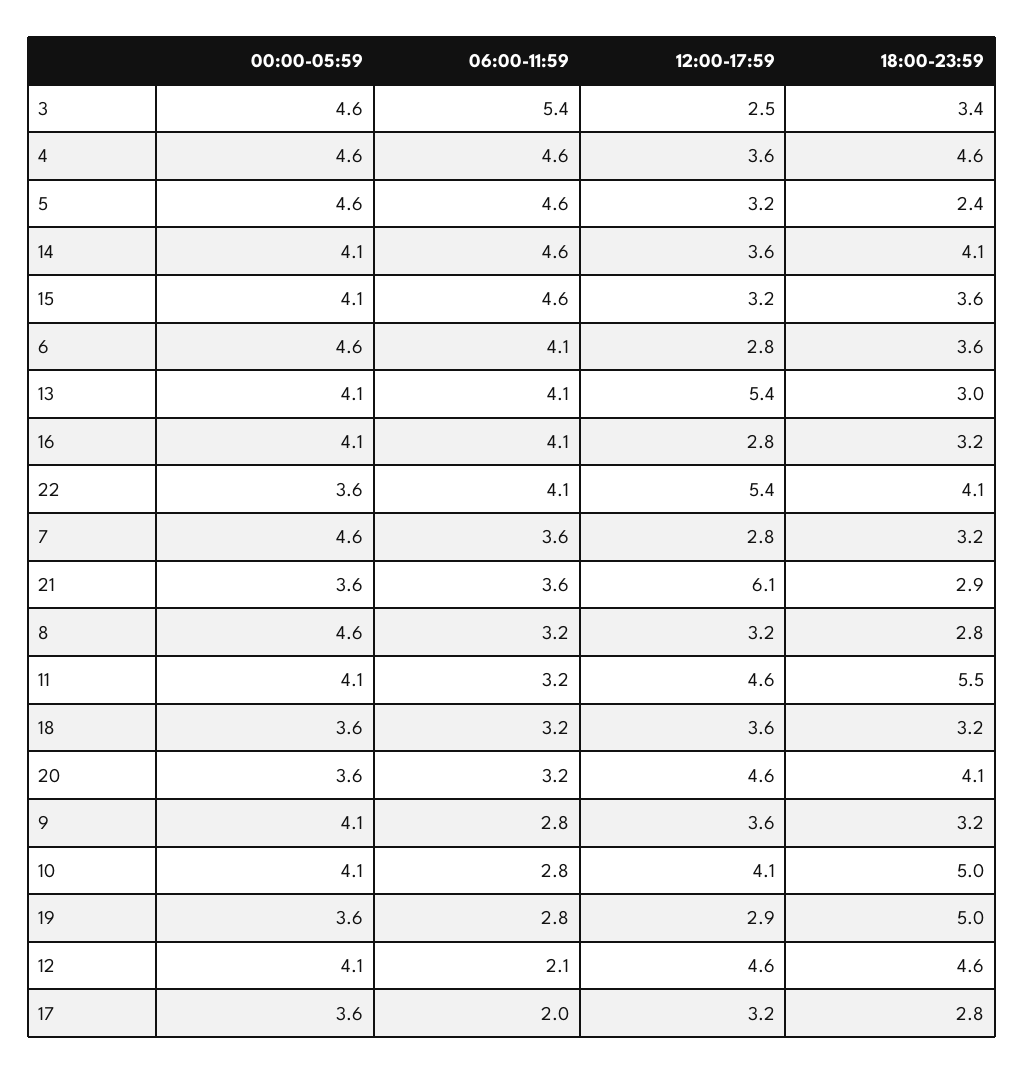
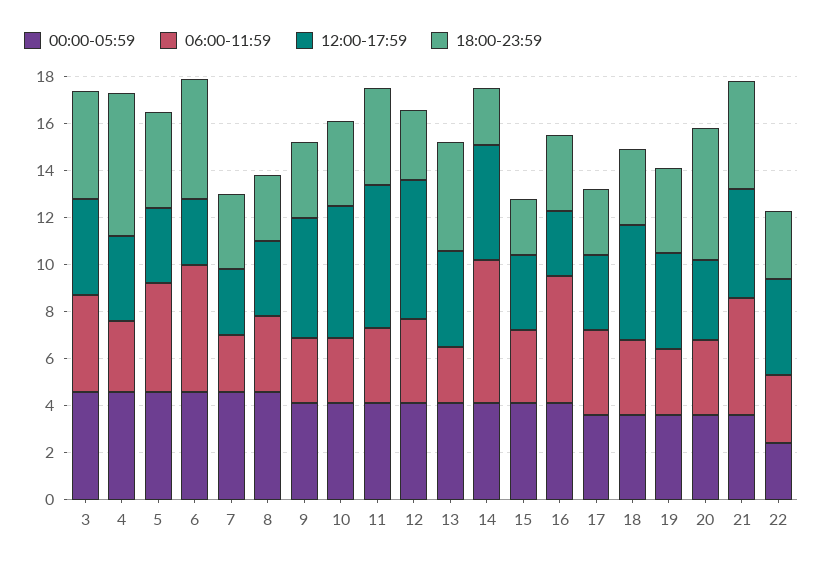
  {
    "00:00-05:59": {
      "3": 4.6,
      "4": 4.6,
      "5": 4.6,
      "14": 4.1,
      "15": 4.1,
      "6": 4.6,
      "13": 4.1,
      "16": 4.1,
-     "22": 3.6,
+     "22": 2.5,
      "7": 4.6,
      "21": 3.6,
      "8": 4.6,
      "11": 4.1,
      "18": 3.6,
      "20": 3.6,
      "9": 4.1,
      "10": 4.1,
      "19": 3.6,
      "12": 4.1,
      "17": 3.6
    },
    "06:00-11:59": {
-     "3": 5.4,
+     "3": 4,
-     "4": 4.6,
+     "4": 3,
      "5": 4.6,
-     "14": 4.6,
+     "14": 6,
-     "15": 4.6,
+     "15": 3,
-     "6": 4.1,
+     "6": 5.5,
-     "13": 4.1,
+     "13": 2.5,
-     "16": 4.1,
+     "16": 5.5,
-     "22": 4.1,
+     "22": 3,
-     "7": 3.6,
+     "7": 2.5,
-     "21": 3.6,
+     "21": 5,
      "8": 3.2,
      "11": 3.2,
      "18": 3.2,
      "20": 3.2,
      "9": 2.8,
      "10": 2.8,
      "19": 2.8,
-     "12": 2.1,
+     "12": 3.5,
-     "17": 2
+     "17": 3.5
    },
    "12:00-17:59": {
-     "3": 2.5,
+     "3": 4,
      "4": 3.6,
      "5": 3.2,
-     "14": 3.6,
+     "14": 5,
      "15": 3.2,
      "6": 2.8,
-     "13": 5.4,
+     "13": 4,
      "16": 2.8,
-     "22": 5.4,
+     "22": 4,
      "7": 2.8,
-     "21": 6.1,
+     "21": 4.5,
      "8": 3.2,
-     "11": 4.6,
+     "11": 6,
-     "18": 3.6,
+     "18": 5,
-     "20": 4.6,
+     "20": 3.5,
-     "9": 3.6,
+     "9": 5,
-     "10": 4.1,
+     "10": 5.5,
-     "19": 2.9,
+     "19": 4,
-     "12": 4.6,
+     "12": 6,
      "17": 3.2
    },
    "18:00-23:59": {
-     "3": 3.4,
+     "3": 4.5,
-     "4": 4.6,
+     "4": 6,
-     "5": 2.4,
+     "5": 4,
-     "14": 4.1,
+     "14": 2.5,
-     "15": 3.6,
+     "15": 2.5,
-     "6": 3.6,
+     "6": 5,
-     "13": 3,
+     "13": 4.5,
      "16": 3.2,
-     "22": 4.1,
+     "22": 3,
      "7": 3.2,
-     "21": 2.9,
+     "21": 4.5,
      "8": 2.8,
-     "11": 5.5,
+     "11": 4,
      "18": 3.2,
-     "20": 4.1,
+     "20": 5.5,
      "9": 3.2,
-     "10": 5,
+     "10": 3.5,
-     "19": 5,
+     "19": 3.5,
-     "12": 4.6,
+     "12": 3,
      "17": 2.8
    }
  }

